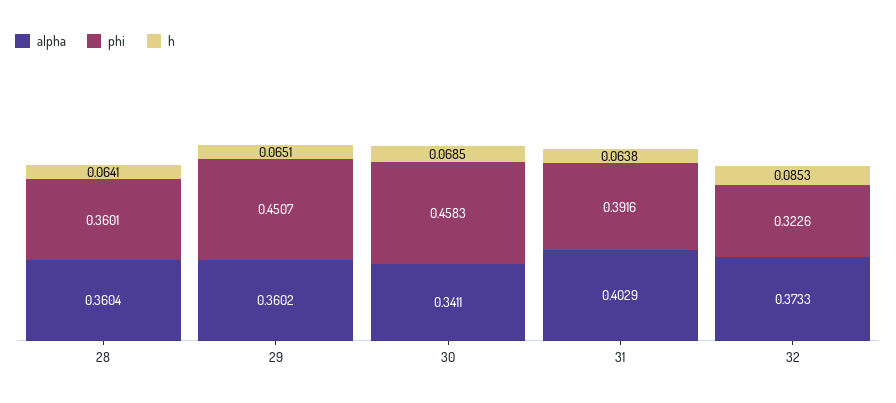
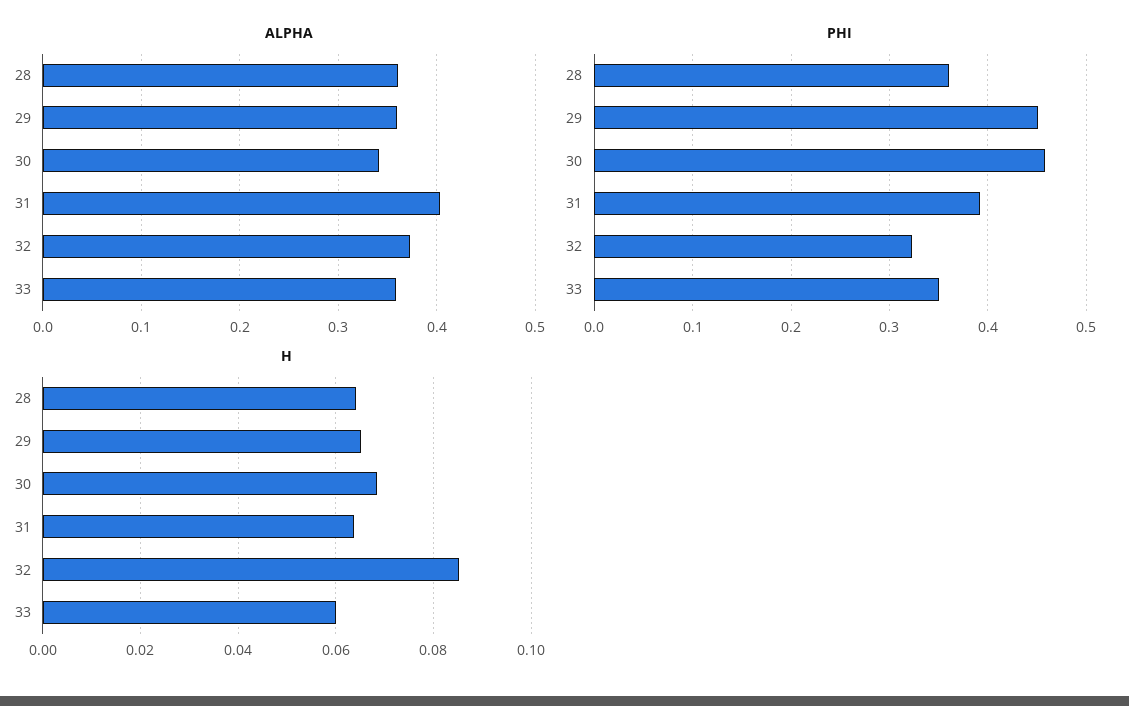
  {
    "alpha": {
      "28": 0.3604,
      "29": 0.3602,
      "30": 0.3411,
      "31": 0.4029,
-     "32": 0.3733
+     "32": 0.3733,
+     "33": 0.36
    },
    "phi": {
      "28": 0.3601,
      "29": 0.4507,
      "30": 0.4583,
      "31": 0.3916,
-     "32": 0.3226
+     "32": 0.3226,
+     "33": 0.35
    },
    "h": {
      "28": 0.0641,
      "29": 0.0651,
      "30": 0.0685,
      "31": 0.0638,
-     "32": 0.0853
+     "32": 0.0853,
+     "33": 0.06
    }
  }

